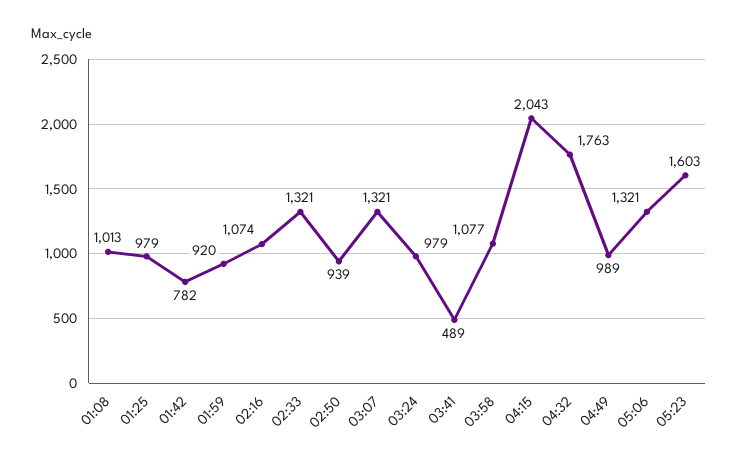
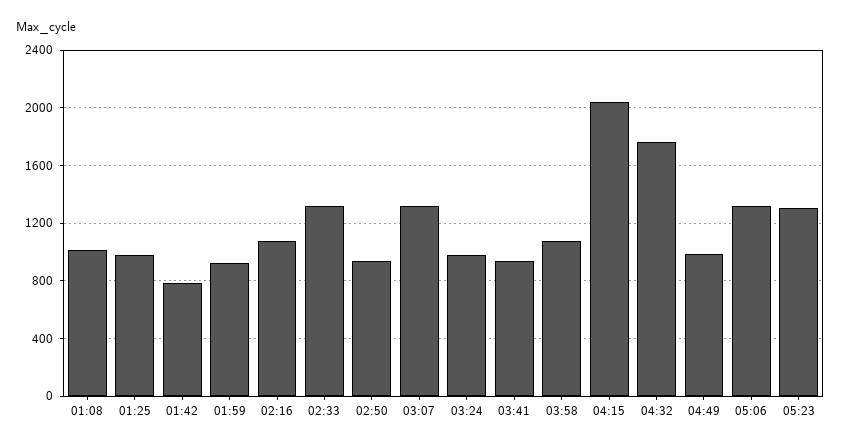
  {
    "01:08": 1013,
    "01:25": 979,
    "01:42": 782,
    "01:59": 920,
    "02:16": 1074,
    "02:33": 1321,
    "02:50": 939,
    "03:07": 1321,
    "03:24": 979,
-   "03:41": 489,
+   "03:41": 950,
    "03:58": 1077,
    "04:15": 2043,
    "04:32": 1763,
    "04:49": 989,
    "05:06": 1321,
-   "05:23": 1603
+   "05:23": 1300
  }

